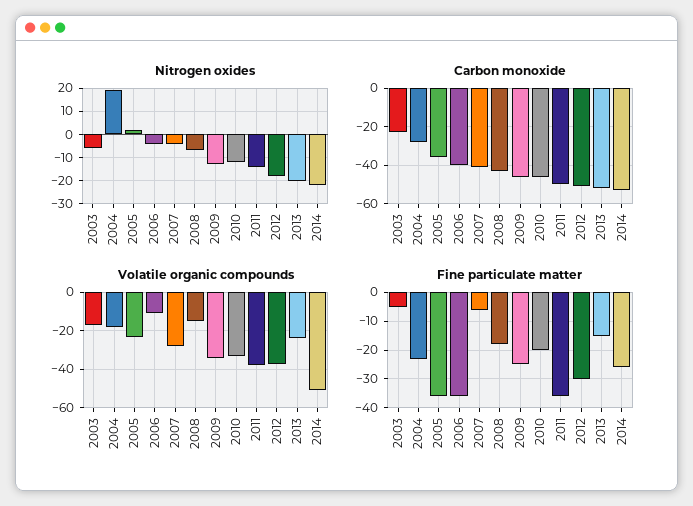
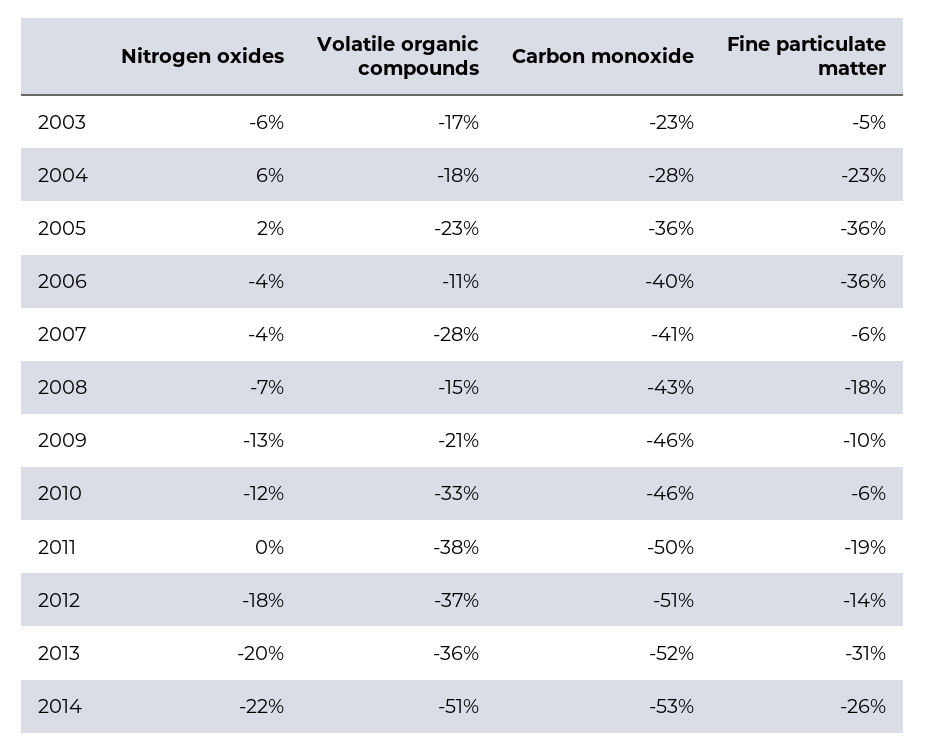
  {
    "Nitrogen oxides": {
      "2003": -6,
-     "2004": 20,
+     "2004": 6,
      "2005": 2,
      "2006": -4,
      "2007": -4,
      "2008": -7,
      "2009": -13,
      "2010": -12,
-     "2011": -15,
+     "2011": 0,
      "2012": -18,
      "2013": -20,
      "2014": -22
    },
    "Carbon monoxide": {
      "2003": -23,
      "2004": -28,
      "2005": -36,
      "2006": -40,
      "2007": -41,
      "2008": -43,
      "2009": -46,
      "2010": -46,
      "2011": -50,
      "2012": -51,
      "2013": -52,
      "2014": -53
    },
    "Volatile organic compounds": {
      "2003": -17,
      "2004": -18,
      "2005": -23,
      "2006": -11,
      "2007": -28,
      "2008": -15,
-     "2009": -35,
+     "2009": -21,
      "2010": -33,
      "2011": -38,
      "2012": -37,
-     "2013": -25,
+     "2013": -36,
      "2014": -51
    },
    "Fine particulate matter": {
      "2003": -5,
      "2004": -23,
      "2005": -36,
      "2006": -36,
      "2007": -6,
      "2008": -18,
-     "2009": -25,
+     "2009": -10,
-     "2010": -20,
+     "2010": -6,
-     "2011": -35,
+     "2011": -19,
-     "2012": -30,
+     "2012": -14,
-     "2013": -15,
+     "2013": -31,
      "2014": -26
    }
  }

